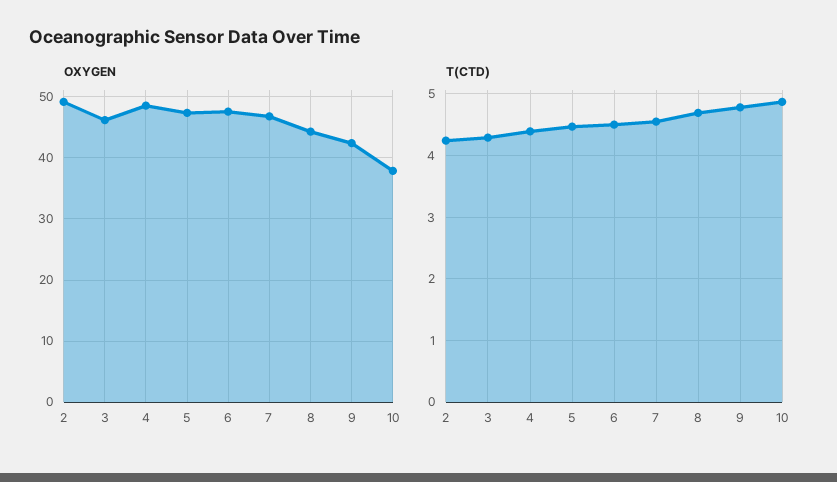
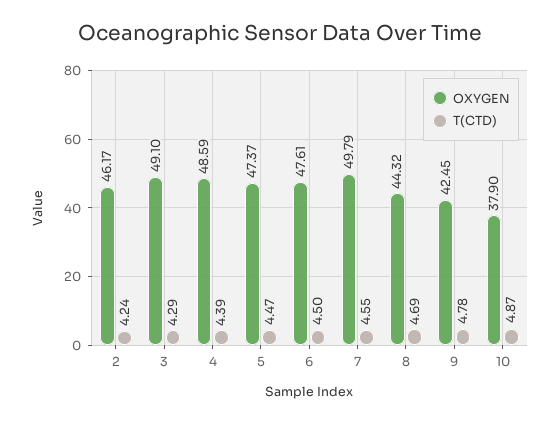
  {
    "OXYGEN": {
-     "2": 49,
+     "2": 46.17,
-     "3": 46,
+     "3": 49.1,
      "4": 48.59,
      "5": 47.37,
      "6": 47.61,
-     "7": 47,
+     "7": 49.79,
      "8": 44.32,
      "9": 42.45,
      "10": 37.9
    },
    "T(CTD)": {
      "2": 4.24,
      "3": 4.29,
      "4": 4.39,
      "5": 4.47,
      "6": 4.5,
      "7": 4.55,
      "8": 4.69,
      "9": 4.78,
      "10": 4.87
    }
  }

